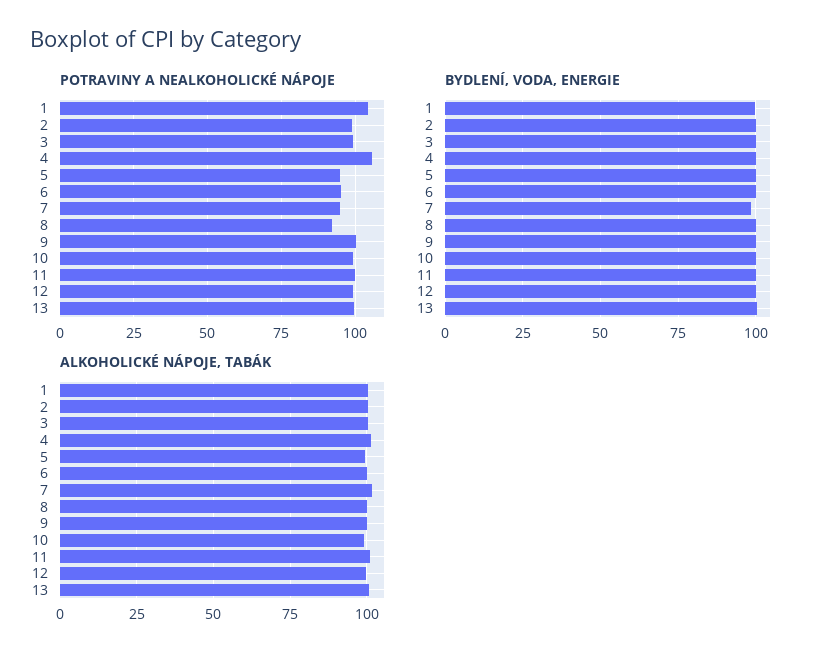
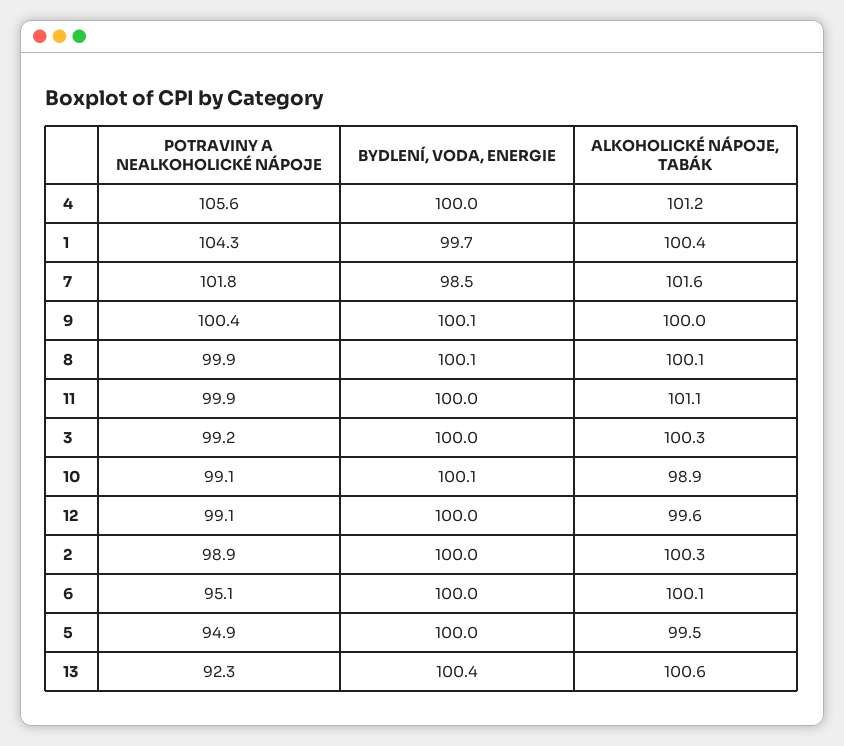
  {
    "POTRAVINY A NEALKOHOLICKÉ NÁPOJE": {
      "1": 104.3,
      "2": 98.9,
      "3": 99.2,
      "4": 105.6,
      "5": 94.9,
      "6": 95.1,
-     "7": 95,
+     "7": 101.8,
-     "8": 92.5,
+     "8": 99.9,
      "9": 100.4,
      "10": 99.1,
      "11": 99.9,
      "12": 99.1,
-     "13": 100
+     "13": 92.3
    },
    "BYDLENÍ, VODA, ENERGIE": {
      "1": 99.7,
      "2": 100,
      "3": 100,
      "4": 100,
      "5": 100,
      "6": 100,
      "7": 98.5,
      "8": 100.1,
      "9": 100.1,
      "10": 100.1,
      "11": 100,
      "12": 100,
      "13": 100.4
    },
    "ALKOHOLICKÉ NÁPOJE, TABÁK": {
      "1": 100.4,
      "2": 100.3,
      "3": 100.3,
      "4": 101.2,
      "5": 99.5,
      "6": 100.1,
      "7": 101.6,
      "8": 100.1,
      "9": 100,
      "10": 98.9,
      "11": 101.1,
      "12": 99.6,
      "13": 100.6
    }
  }

